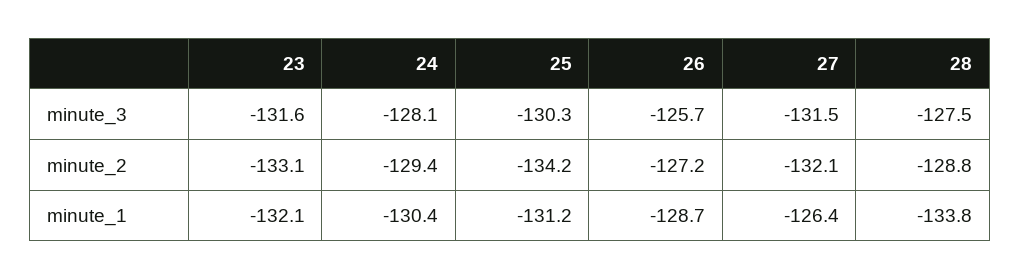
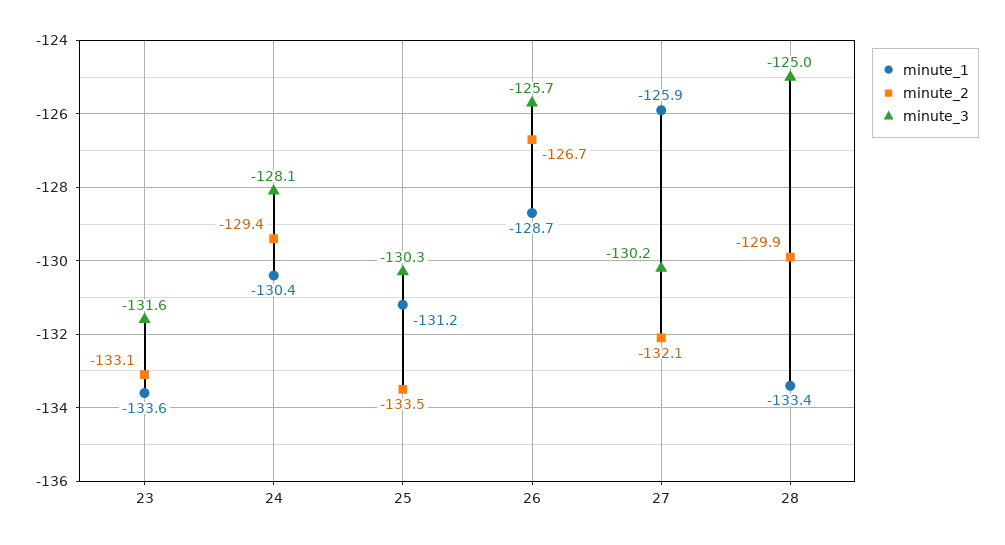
  {
    "minute_3": {
      "23": -131.6,
      "24": -128.1,
      "25": -130.3,
      "26": -125.7,
-     "27": -131.5,
+     "27": -130.2,
-     "28": -127.5
+     "28": -125
    },
    "minute_2": {
      "23": -133.1,
      "24": -129.4,
-     "25": -134.2,
+     "25": -133.5,
-     "26": -127.2,
+     "26": -126.7,
      "27": -132.1,
-     "28": -128.8
+     "28": -129.9
    },
    "minute_1": {
-     "23": -132.1,
+     "23": -133.6,
      "24": -130.4,
      "25": -131.2,
      "26": -128.7,
-     "27": -126.4,
+     "27": -125.9,
-     "28": -133.8
+     "28": -133.4
    }
  }

